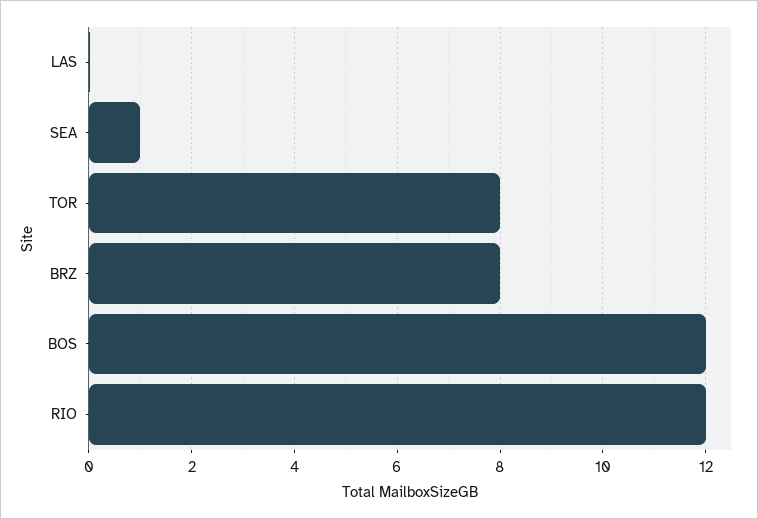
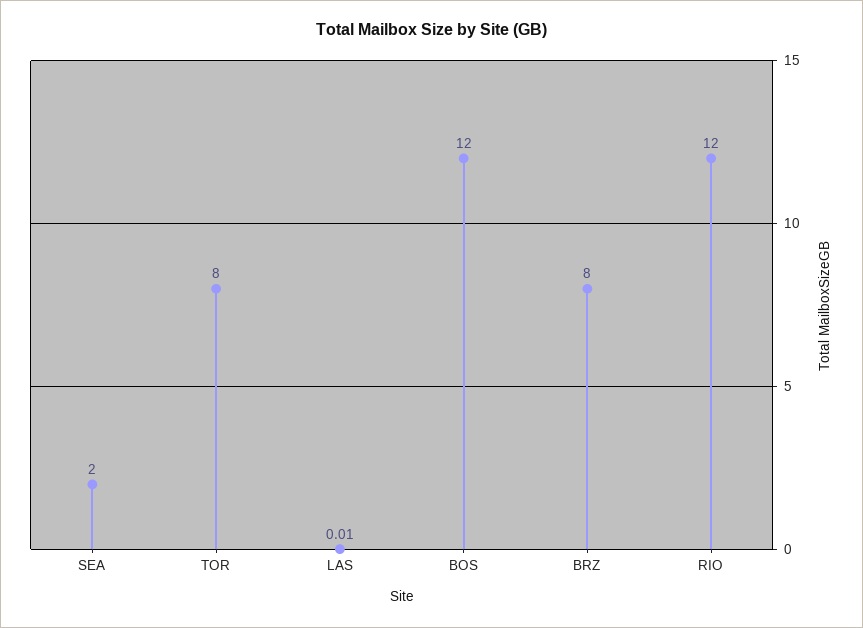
  {
    "LAS": 0.01,
-   "SEA": 1,
+   "SEA": 2,
    "TOR": 8,
    "BRZ": 8,
    "BOS": 12,
    "RIO": 12
  }

